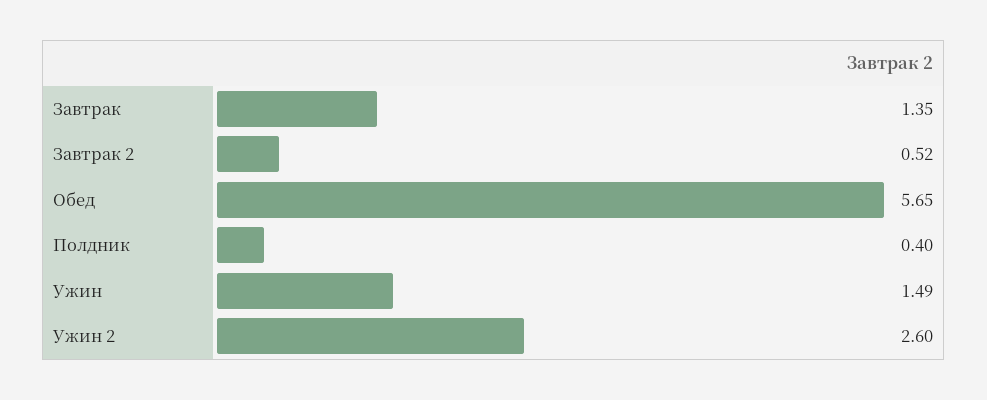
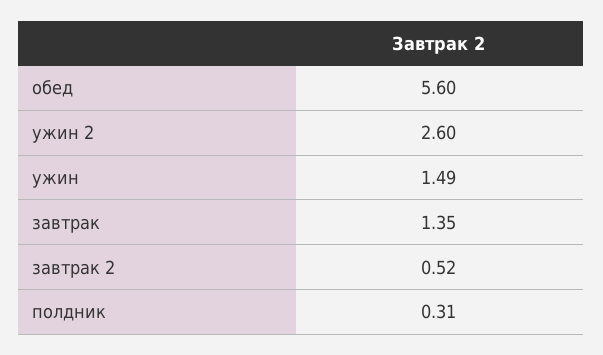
  {
    "Завтрак": 1.35,
    "Завтрак 2": 0.52,
-   "Обед": 5.65,
+   "Обед": 5.6,
-   "Полдник": 0.4,
+   "Полдник": 0.31,
    "Ужин": 1.49,
    "Ужин 2": 2.6
  }

